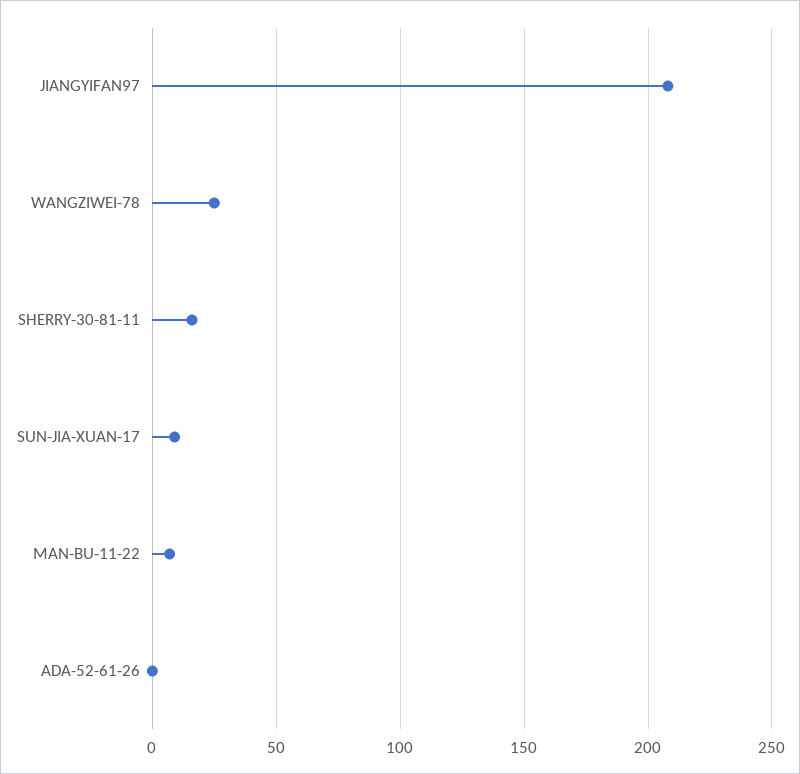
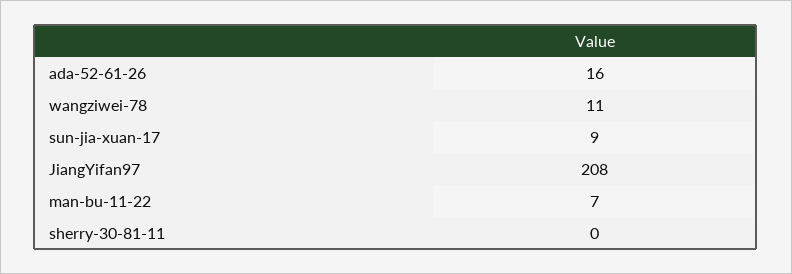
  {
    "JIANGYIFAN97": 208,
-   "WANGZIWEI-78": 25,
+   "WANGZIWEI-78": 11,
-   "SHERRY-30-81-11": 15,
+   "SHERRY-30-81-11": 0,
    "SUN-JIA-XUAN-17": 9,
    "MAN-BU-11-22": 7,
-   "ADA-52-61-26": 0
+   "ADA-52-61-26": 16
  }

